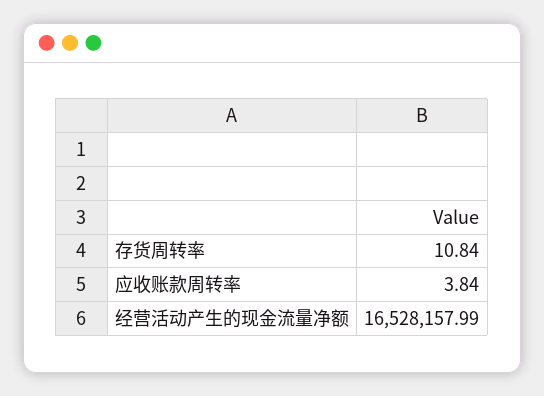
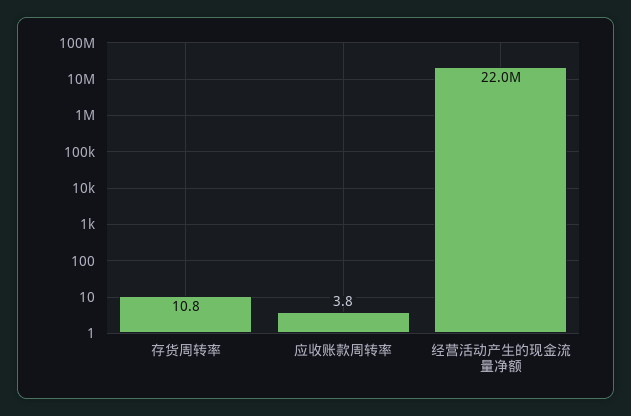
  {
    "存货周转率": 10.84,
    "应收账款周转率": 3.84,
-   "经营活动产生的现金流量净额": 16528157.99
+   "经营活动产生的现金流量净额": 22000000
  }

